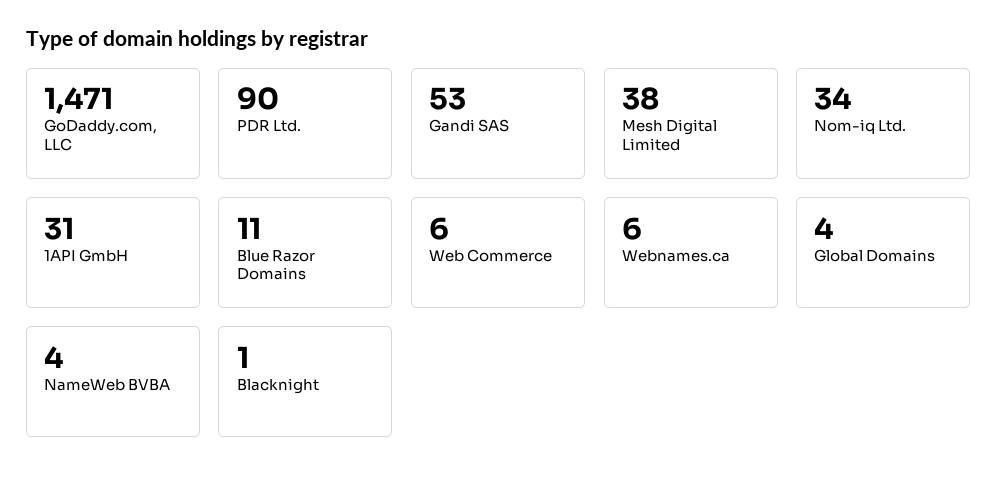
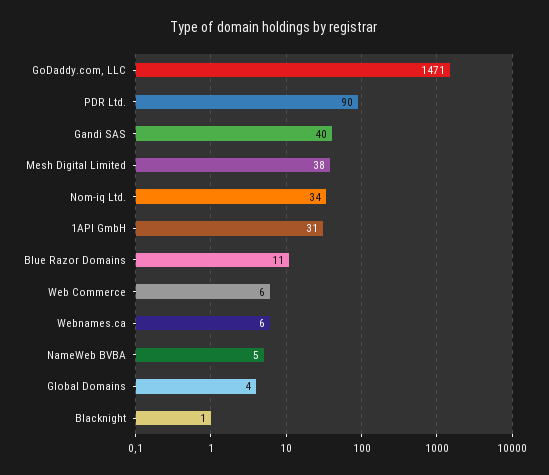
  {
    "GoDaddy.com, LLC": 1471,
    "PDR Ltd.": 90,
-   "Gandi SAS": 53,
+   "Gandi SAS": 40,
    "Mesh Digital Limited": 38,
    "Nom-iq Ltd.": 34,
    "1API GmbH": 31,
    "Blue Razor Domains": 11,
    "Web Commerce": 6,
    "Webnames.ca": 6,
    "Global Domains": 4,
-   "NameWeb BVBA": 4,
+   "NameWeb BVBA": 5,
    "Blacknight": 1
  }

